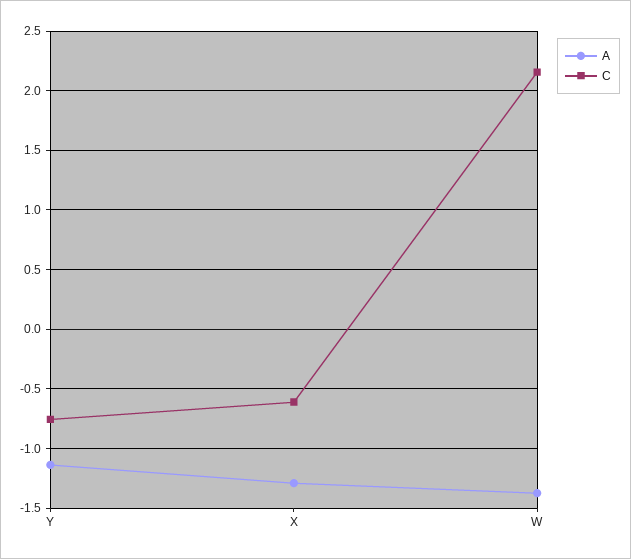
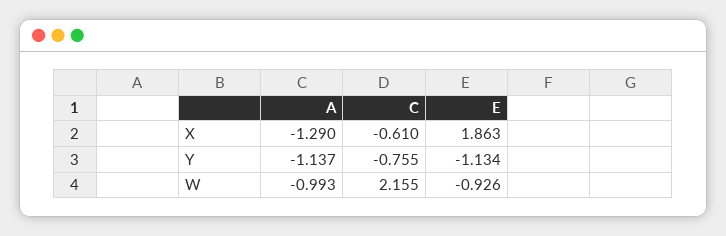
  {
    "A": {
      "Y": -1.137,
      "X": -1.29,
-     "W": -1.4
+     "W": -0.993
    },
    "C": {
      "Y": -0.755,
      "X": -0.61,
      "W": 2.155
-   }
+   },
+   "E": {
+     "X": 1.863,
+     "Y": -1.134,
+     "W": -0.926
+   }
  }

